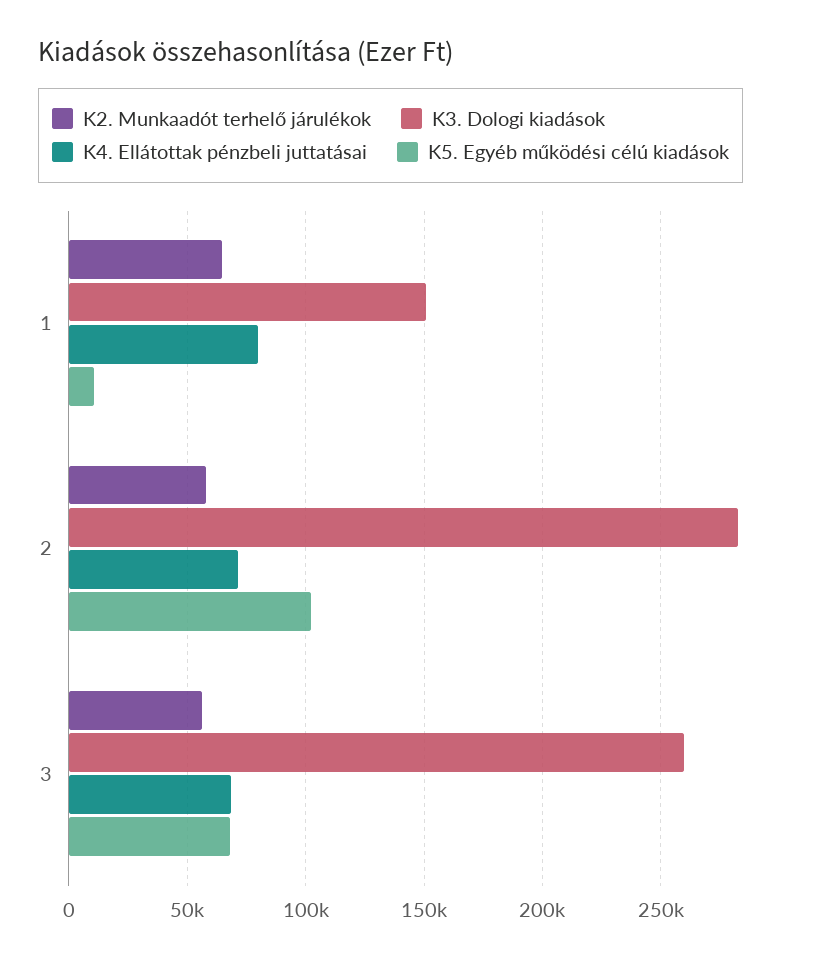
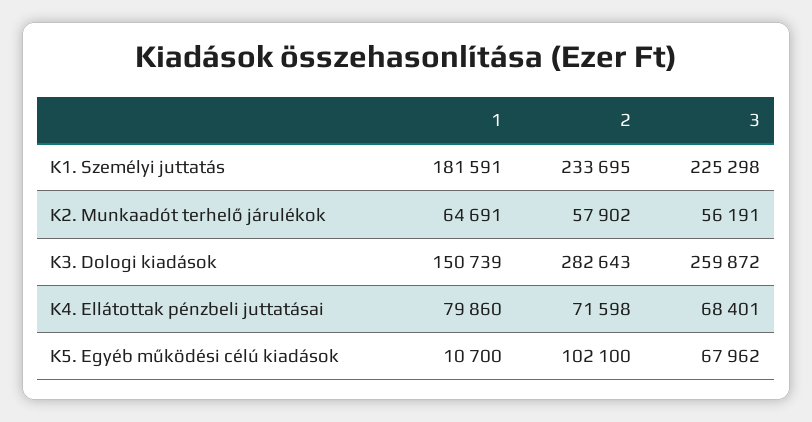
  {
    "K2. Munkaadót terhelő járulékok": {
      "1": 64691,
      "2": 57902,
      "3": 56191
    },
    "K3. Dologi kiadások": {
      "1": 150739,
      "2": 282643,
      "3": 259872
    },
    "K4. Ellátottak pénzbeli juttatásai": {
      "1": 79860,
      "2": 71598,
      "3": 68401
    },
    "K5. Egyéb működési célú kiadások": {
      "1": 10700,
      "2": 102100,
      "3": 67962
-   }
+   },
+   "K1. Személyi juttatás": {
+     "1": 181591,
+     "2": 233695,
+     "3": 225298
+   }
  }

